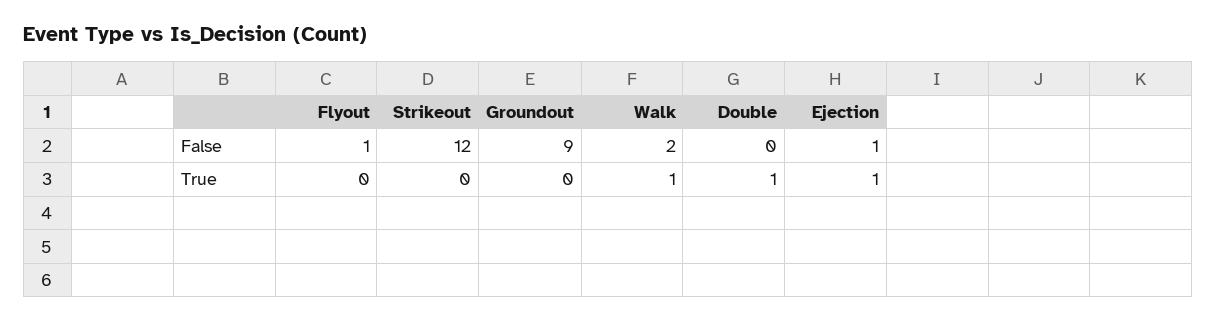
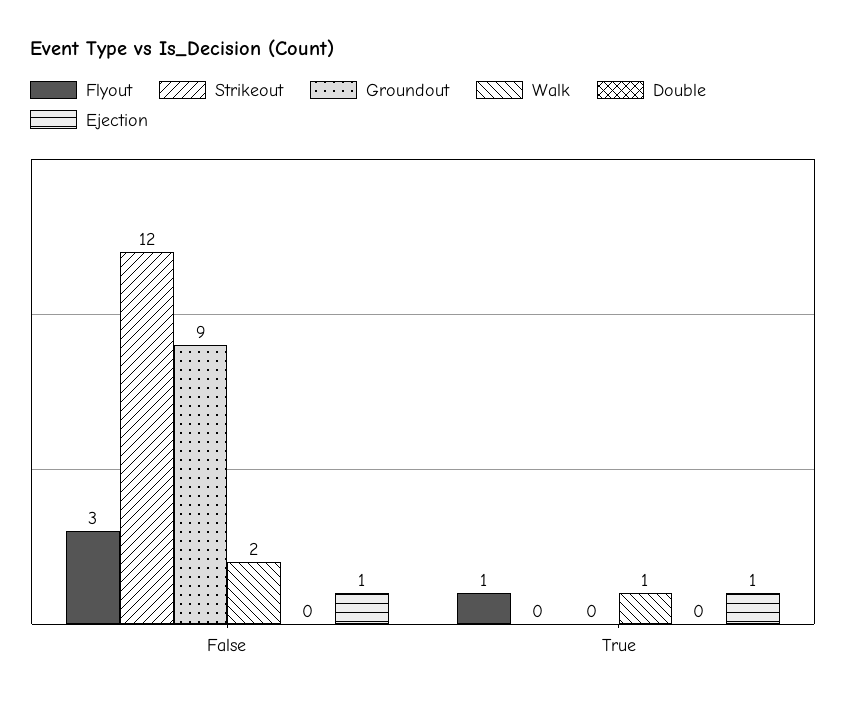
  {
    "Flyout": {
-     "False": 1,
+     "False": 3,
-     "True": 0
+     "True": 1
    },
    "Strikeout": {
      "False": 12,
      "True": 0
    },
    "Groundout": {
      "False": 9,
      "True": 0
    },
    "Walk": {
      "False": 2,
      "True": 1
    },
    "Double": {
      "False": 0,
-     "True": 1
+     "True": 0
    },
    "Ejection": {
      "False": 1,
      "True": 1
    }
  }

